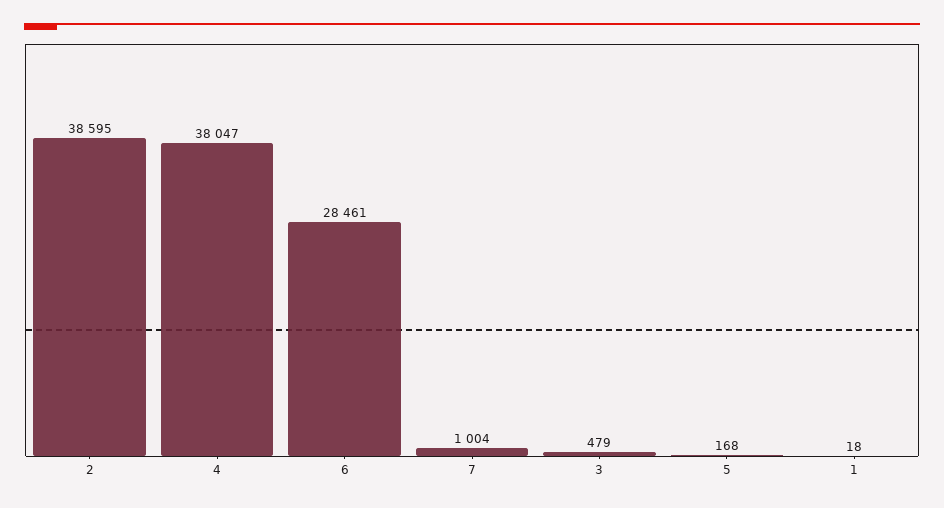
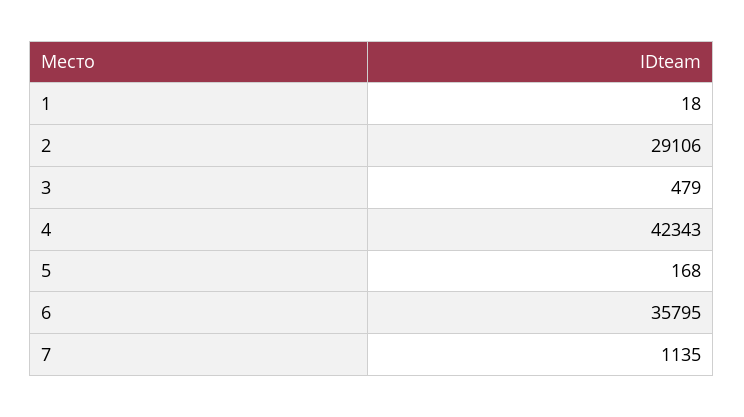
  {
-   "2": 38595,
+   "2": 29106,
-   "4": 38047,
+   "4": 42343,
-   "6": 28461,
+   "6": 35795,
-   "7": 1004,
+   "7": 1135,
    "3": 479,
    "5": 168,
    "1": 18
  }

